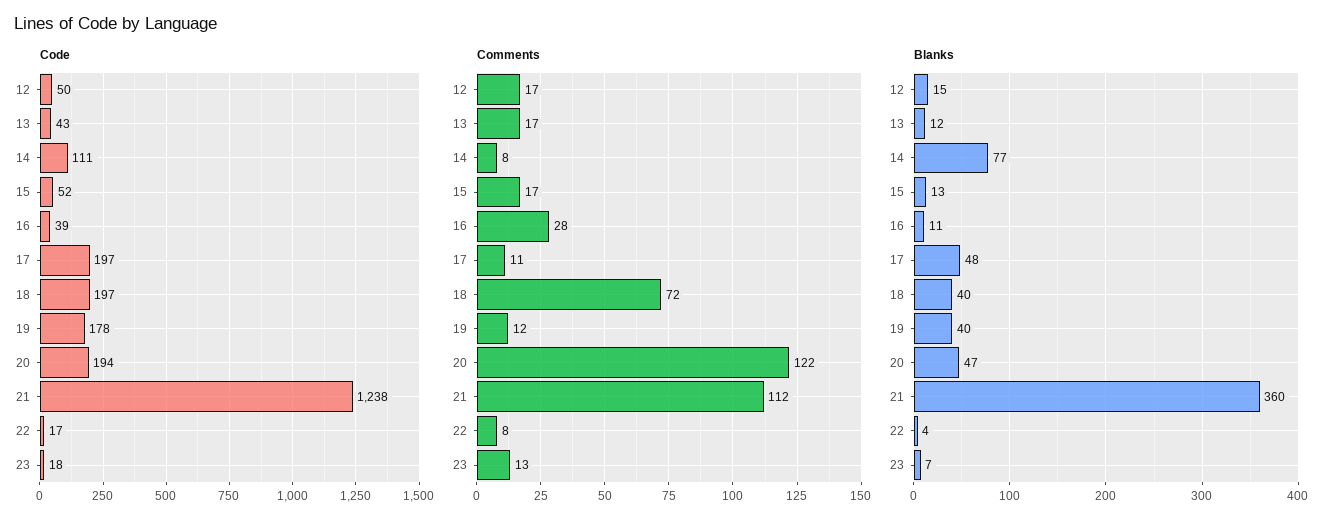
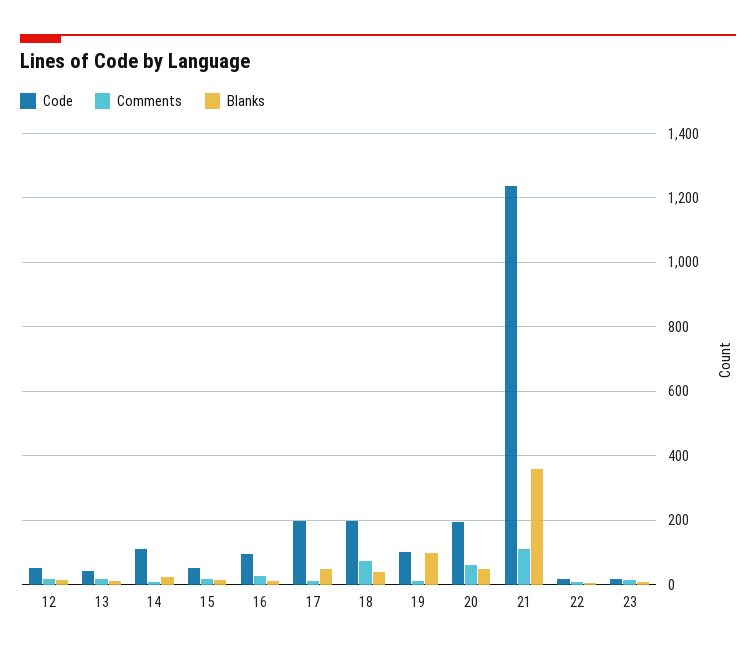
  {
    "Code": {
      "12": 50,
      "13": 43,
      "14": 111,
      "15": 52,
-     "16": 39,
+     "16": 100,
      "17": 197,
      "18": 197,
-     "19": 178,
+     "19": 100,
      "20": 194,
      "21": 1238,
      "22": 17,
      "23": 18
    },
    "Comments": {
      "12": 17,
      "13": 17,
      "14": 8,
      "15": 17,
      "16": 28,
      "17": 11,
      "18": 72,
      "19": 12,
-     "20": 122,
+     "20": 60,
      "21": 112,
      "22": 8,
      "23": 13
    },
    "Blanks": {
      "12": 15,
      "13": 12,
-     "14": 77,
+     "14": 20,
      "15": 13,
      "16": 11,
      "17": 48,
      "18": 40,
-     "19": 40,
+     "19": 100,
      "20": 47,
      "21": 360,
      "22": 4,
      "23": 7
    }
  }

